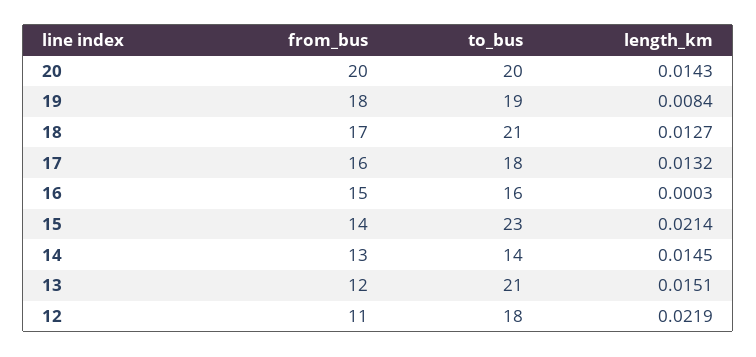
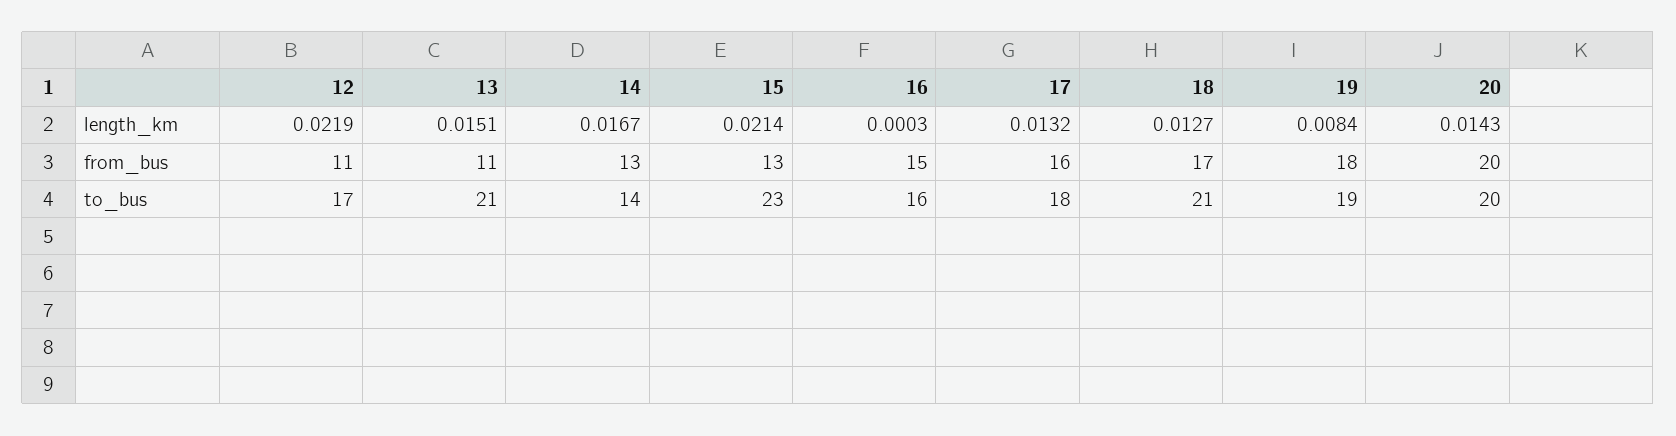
  {
    "from_bus": {
      "20": 20,
      "19": 18,
      "18": 17,
      "17": 16,
      "16": 15,
-     "15": 14,
+     "15": 13,
      "14": 13,
-     "13": 12,
+     "13": 11,
      "12": 11
    },
    "to_bus": {
      "20": 20,
      "19": 19,
      "18": 21,
      "17": 18,
      "16": 16,
      "15": 23,
      "14": 14,
      "13": 21,
-     "12": 18
+     "12": 17
    },
    "length_km": {
      "20": 0.0143,
      "19": 0.0084,
      "18": 0.0127,
      "17": 0.0132,
      "16": 0.0003,
      "15": 0.0214,
-     "14": 0.0145,
+     "14": 0.0167,
      "13": 0.0151,
      "12": 0.0219
    }
  }

